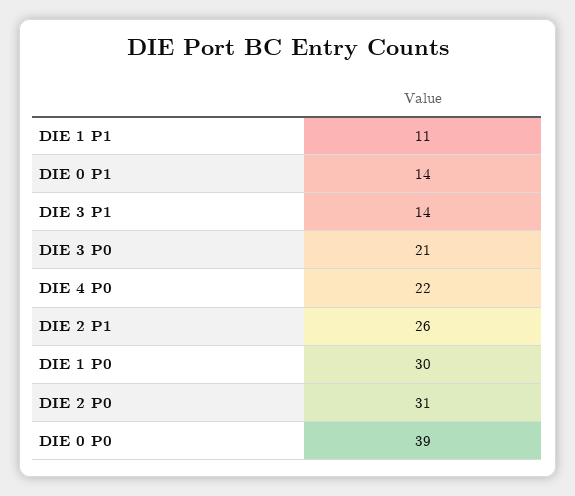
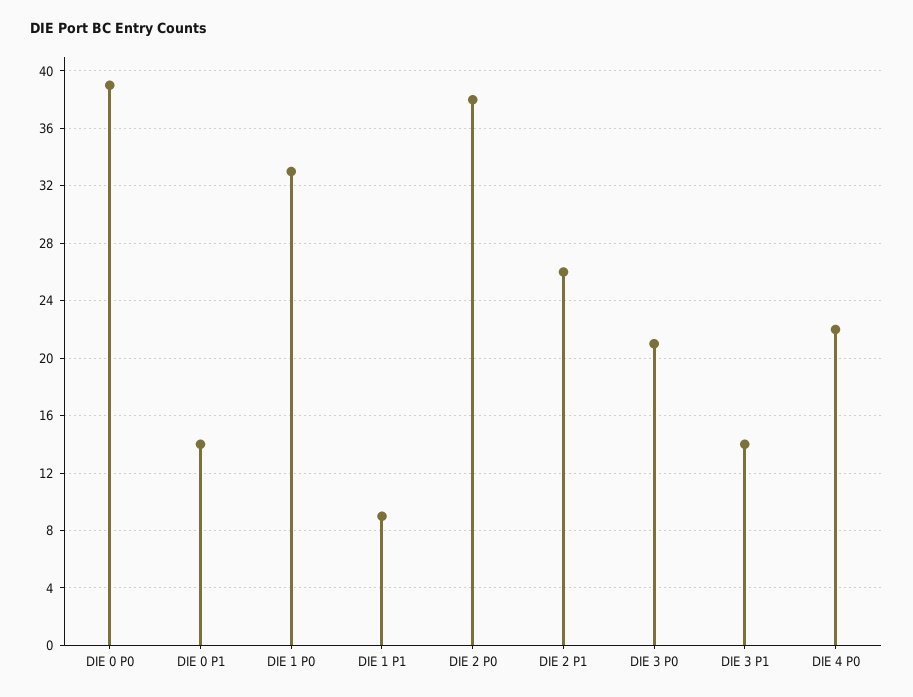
  {
-   "DIE 1 P1": 11,
+   "DIE 1 P1": 9,
    "DIE 0 P1": 14,
    "DIE 3 P1": 14,
    "DIE 3 P0": 21,
    "DIE 4 P0": 22,
    "DIE 2 P1": 26,
-   "DIE 1 P0": 30,
+   "DIE 1 P0": 33,
-   "DIE 2 P0": 31,
+   "DIE 2 P0": 38,
    "DIE 0 P0": 39
  }

